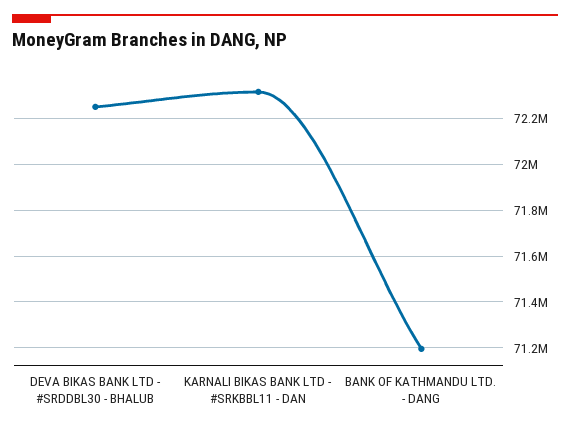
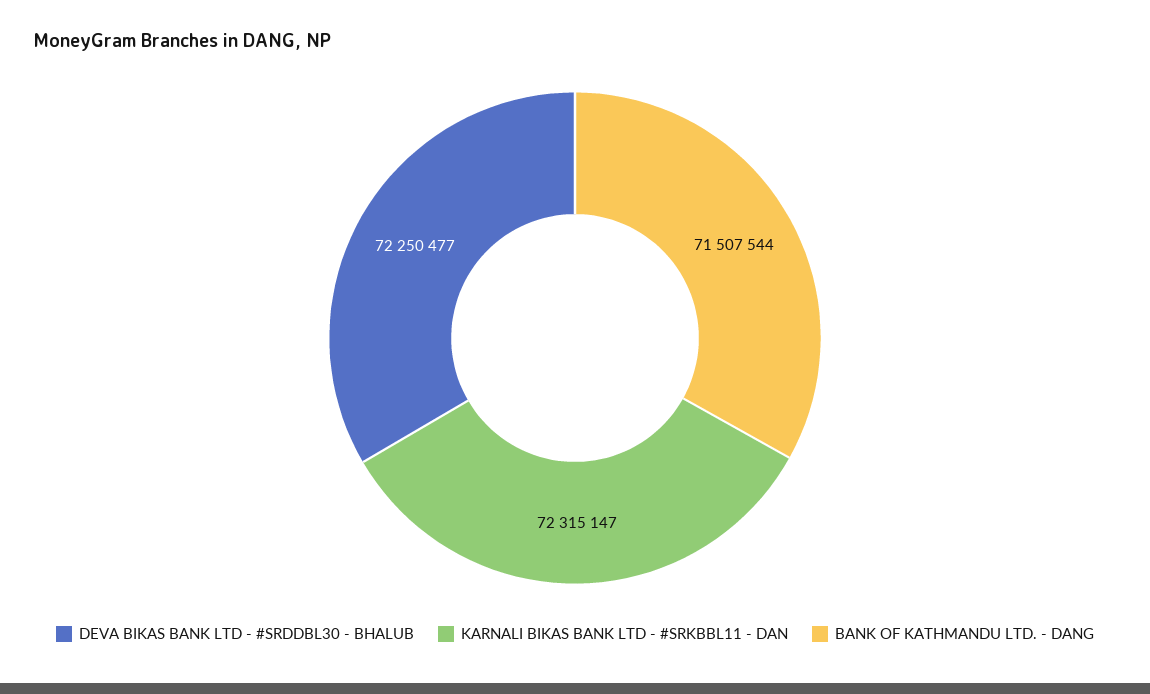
  {
    "DEVA BIKAS BANK LTD - #SRDDBL30 - BHALUB": 72250477,
    "KARNALI BIKAS BANK LTD - #SRKBBL11 - DAN": 72315147,
-   "BANK OF KATHMANDU LTD. - DANG": 71200000
+   "BANK OF KATHMANDU LTD. - DANG": 71507544
  }

